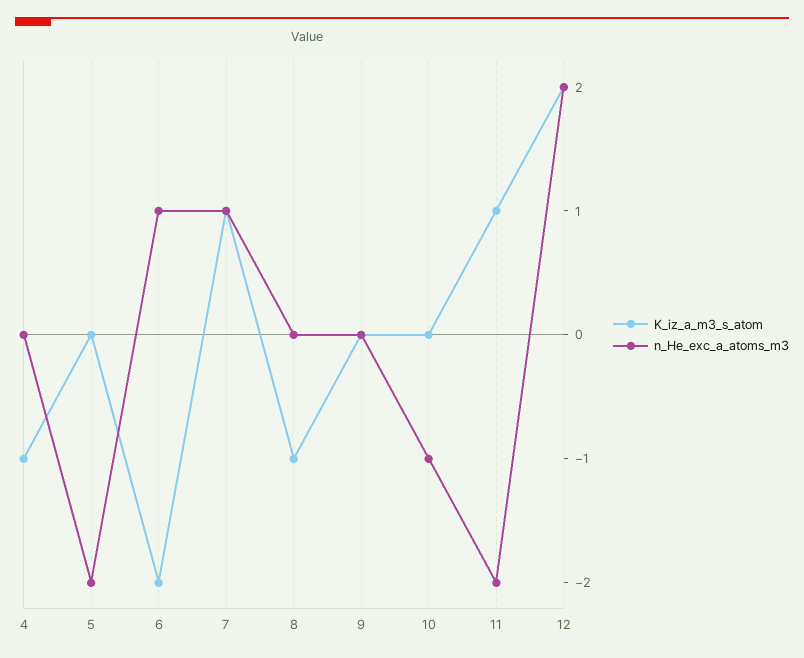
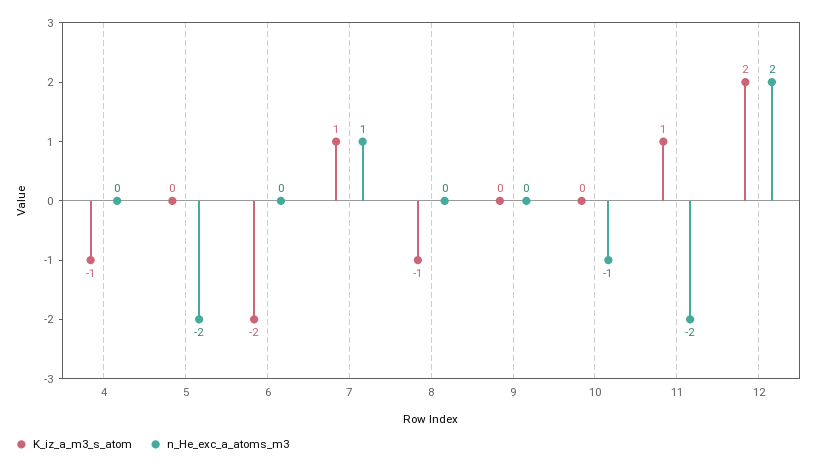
  {
    "K_iz_a_m3_s_atom": {
      "4": -1,
      "5": 0,
      "6": -2,
      "7": 1,
      "8": -1,
      "9": 0,
      "10": 0,
      "11": 1,
      "12": 2
    },
    "n_He_exc_a_atoms_m3": {
      "4": 0,
      "5": -2,
-     "6": 1,
+     "6": 0,
      "7": 1,
      "8": 0,
      "9": 0,
      "10": -1,
      "11": -2,
      "12": 2
    }
  }

